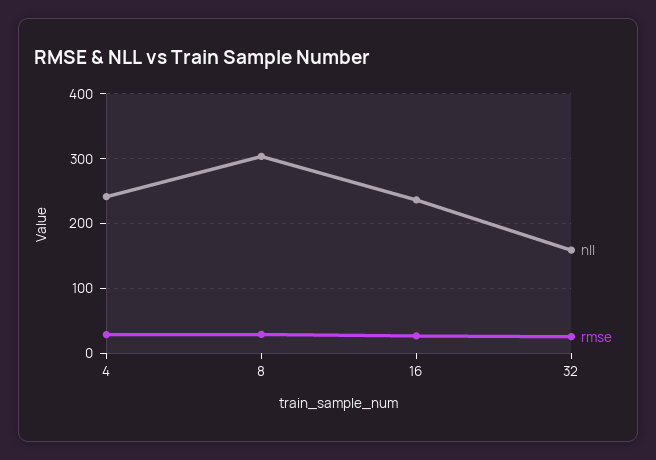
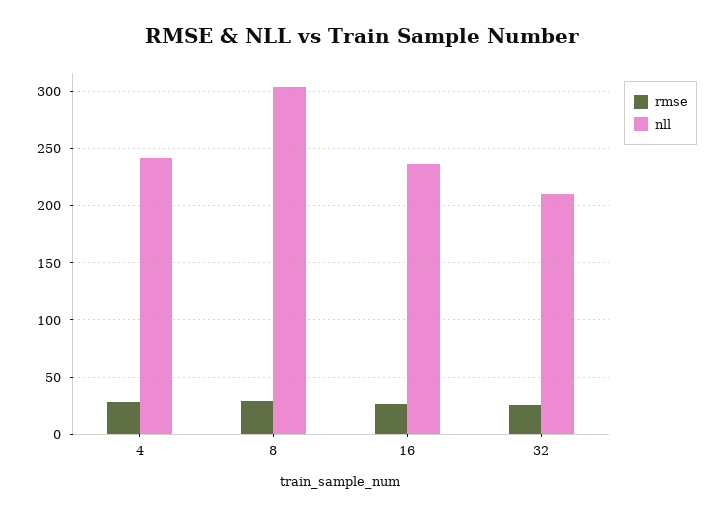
  {
    "nll": {
      "4": 240,
      "8": 300,
      "16": 240,
-     "32": 160
+     "32": 210
    },
    "rmse": {
      "4": 30,
      "8": 30,
      "16": 30,
      "32": 30
    }
  }

